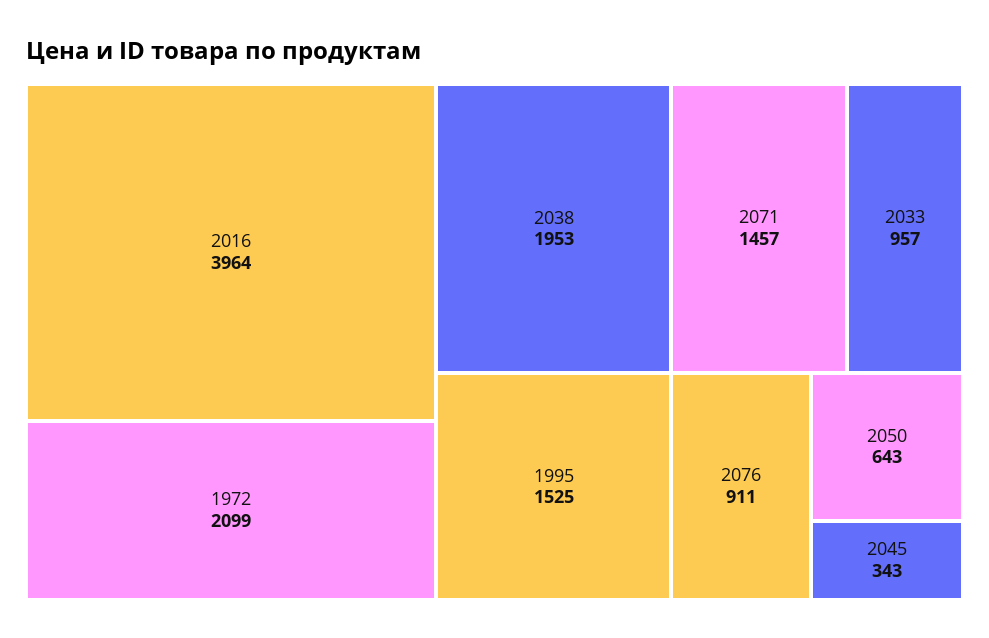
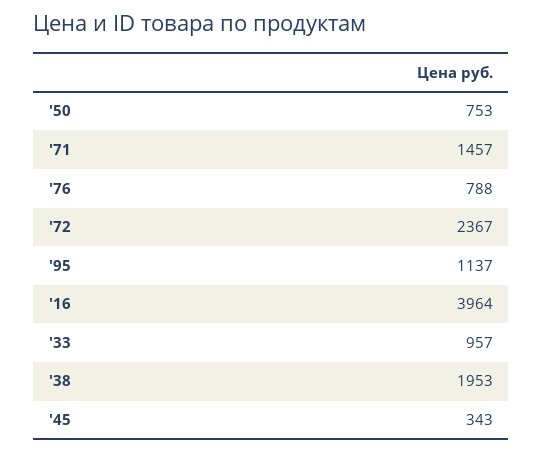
  {
    "2016": 3964,
-   "1972": 2099,
+   "1972": 2367,
    "2038": 1953,
-   "1995": 1525,
+   "1995": 1137,
    "2071": 1457,
    "2033": 957,
-   "2076": 911,
+   "2076": 788,
-   "2050": 643,
+   "2050": 753,
    "2045": 343
  }

